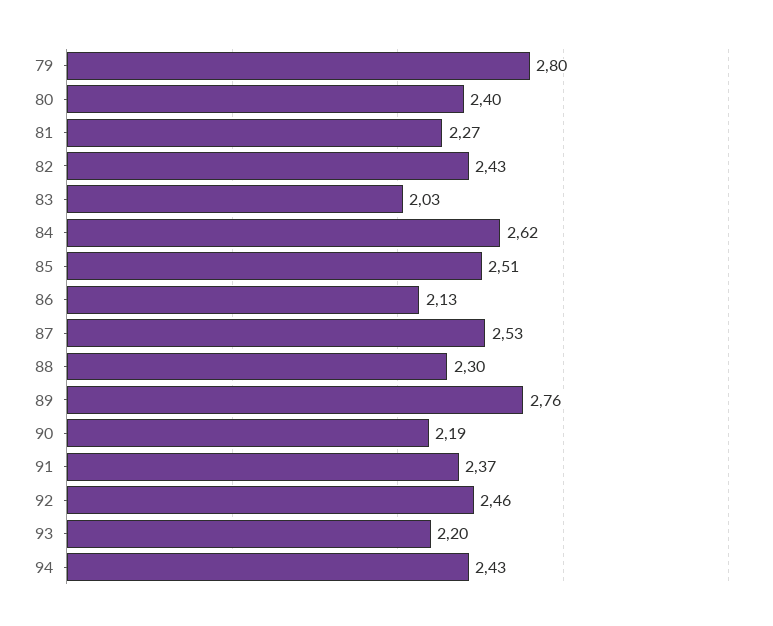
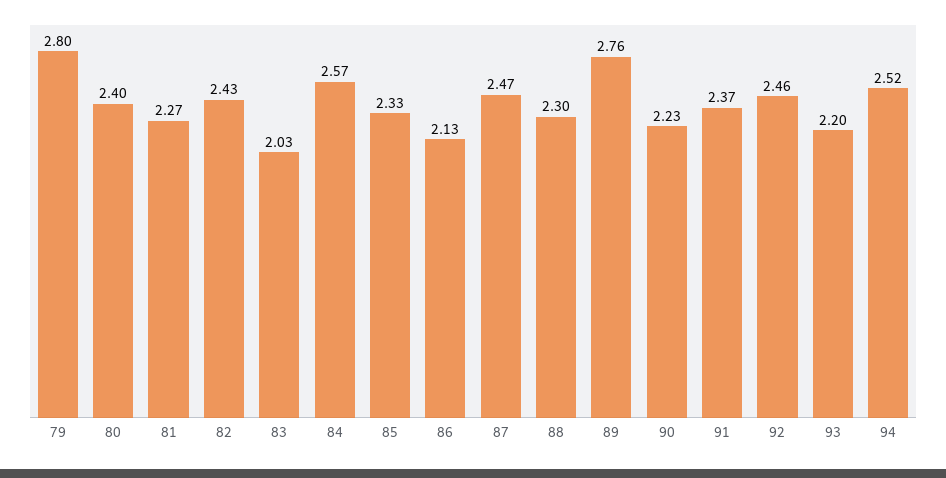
  {
    "79": 2.8,
    "80": 2.4,
    "81": 2.27,
    "82": 2.43,
    "83": 2.03,
-   "84": 2.62,
+   "84": 2.57,
-   "85": 2.51,
+   "85": 2.33,
    "86": 2.13,
-   "87": 2.53,
+   "87": 2.47,
    "88": 2.3,
    "89": 2.76,
-   "90": 2.19,
+   "90": 2.23,
    "91": 2.37,
    "92": 2.46,
    "93": 2.2,
-   "94": 2.43
+   "94": 2.52
  }

